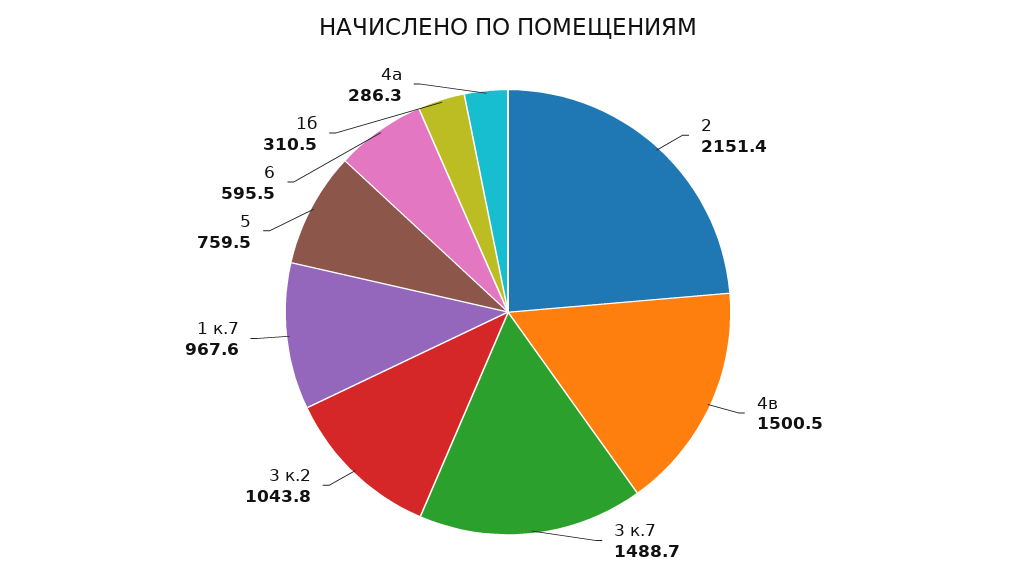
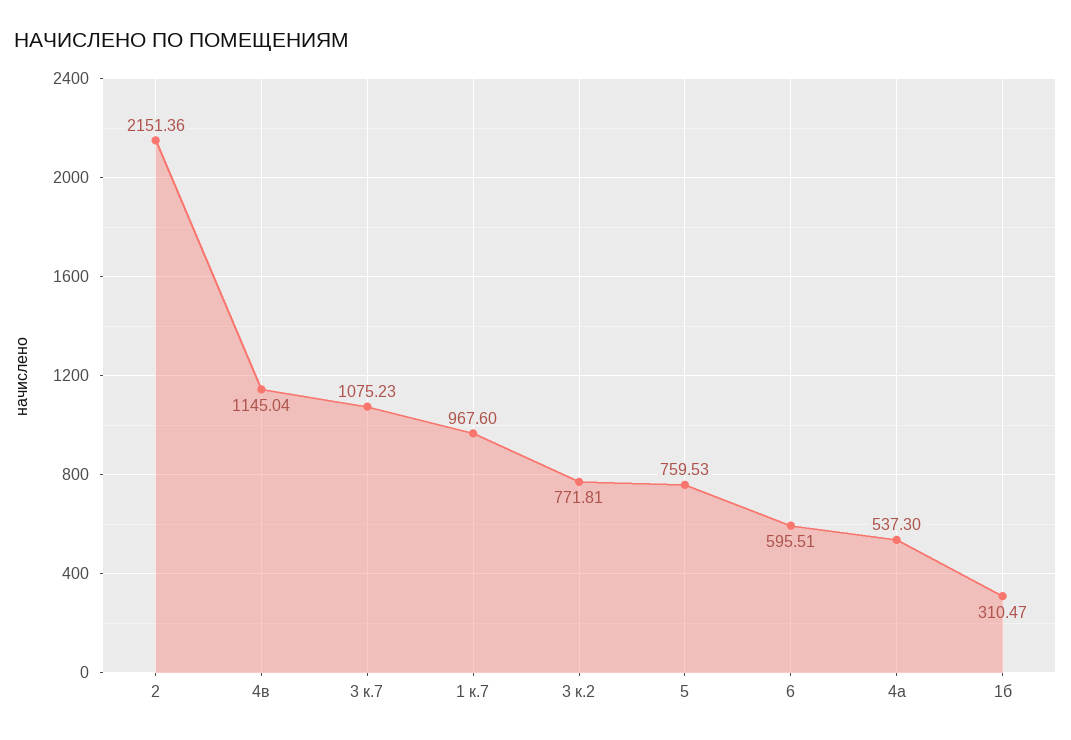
  {
    "2": 2151.36,
-   "4в": 1500.5,
+   "4в": 1145.04,
-   "3 к.7": 1488.7,
+   "3 к.7": 1075.23,
-   "3 к.2": 1043.8,
+   "3 к.2": 771.81,
    "1 к.7": 967.6,
    "5": 759.53,
    "6": 595.51,
    "1б": 310.47,
-   "4а": 286.3
+   "4а": 537.3
  }

